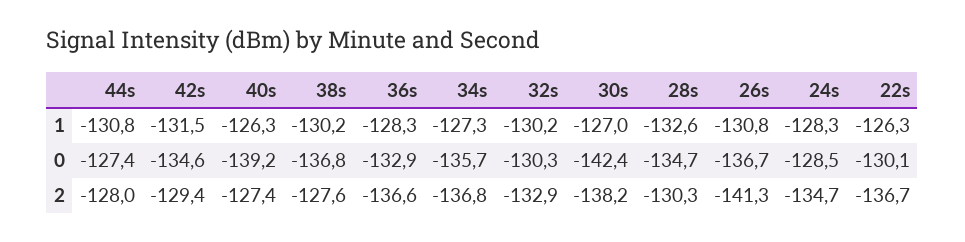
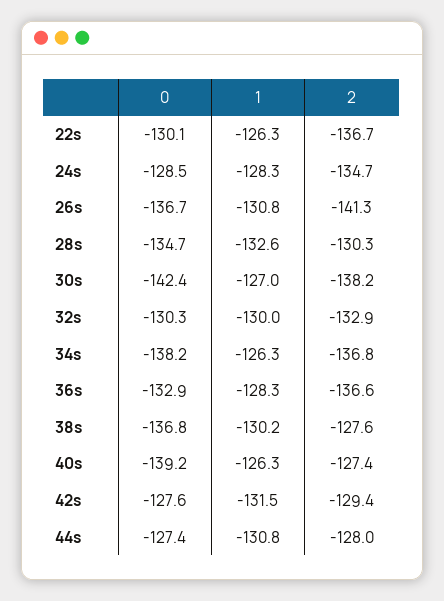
  {
    "44s": {
      "1": -130.8,
      "0": -127.4,
      "2": -128
    },
    "42s": {
      "1": -131.5,
-     "0": -134.6,
+     "0": -127.6,
      "2": -129.4
    },
    "40s": {
      "1": -126.3,
      "0": -139.2,
      "2": -127.4
    },
    "38s": {
      "1": -130.2,
      "0": -136.8,
      "2": -127.6
    },
    "36s": {
      "1": -128.3,
      "0": -132.9,
      "2": -136.6
    },
    "34s": {
-     "1": -127.3,
+     "1": -126.3,
-     "0": -135.7,
+     "0": -138.2,
      "2": -136.8
    },
    "32s": {
-     "1": -130.2,
+     "1": -130,
      "0": -130.3,
      "2": -132.9
    },
    "30s": {
      "1": -127,
      "0": -142.4,
      "2": -138.2
    },
    "28s": {
      "1": -132.6,
      "0": -134.7,
      "2": -130.3
    },
    "26s": {
      "1": -130.8,
      "0": -136.7,
      "2": -141.3
    },
    "24s": {
      "1": -128.3,
      "0": -128.5,
      "2": -134.7
    },
    "22s": {
      "1": -126.3,
      "0": -130.1,
      "2": -136.7
    }
  }

